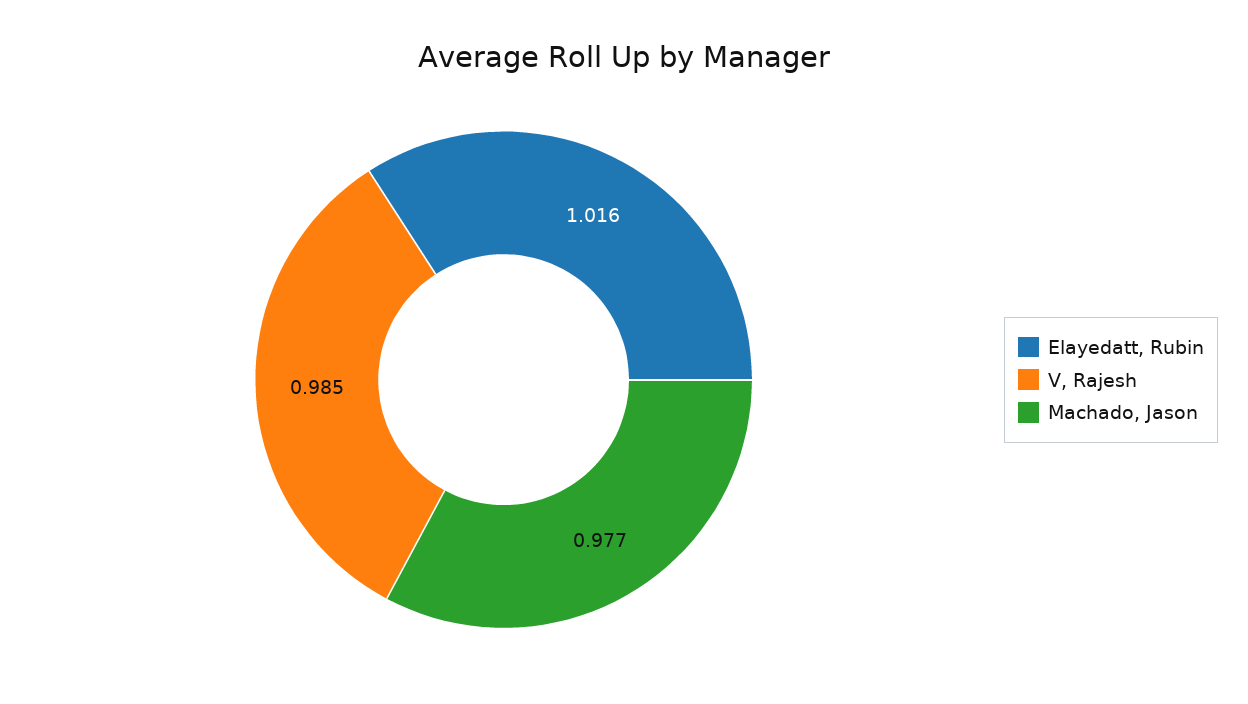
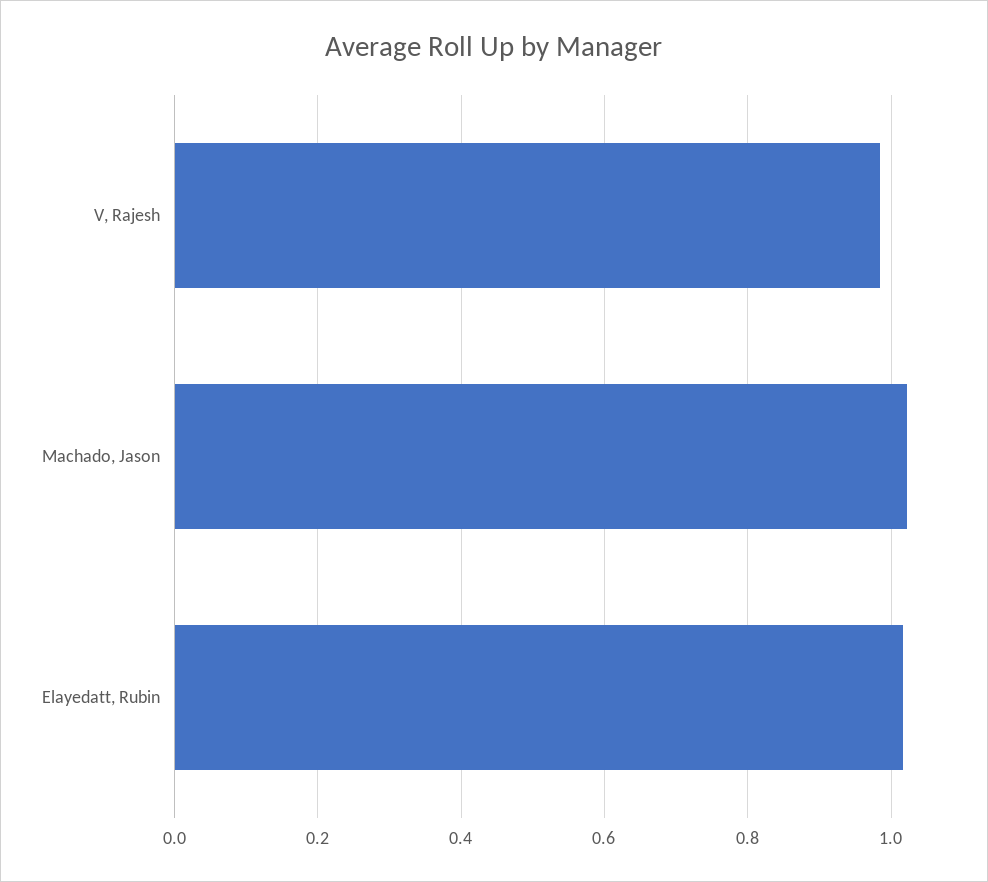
  {
    "Elayedatt, Rubin": 1.016,
    "V, Rajesh": 0.985,
-   "Machado, Jason": 0.977
+   "Machado, Jason": 1.02
  }

